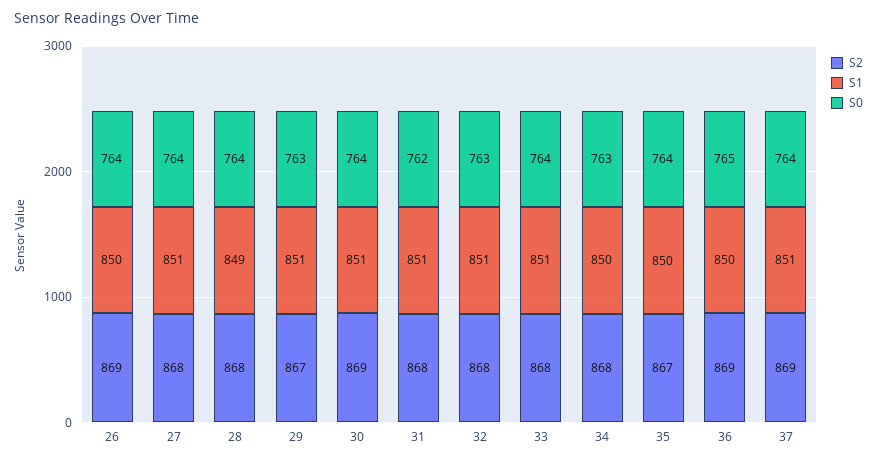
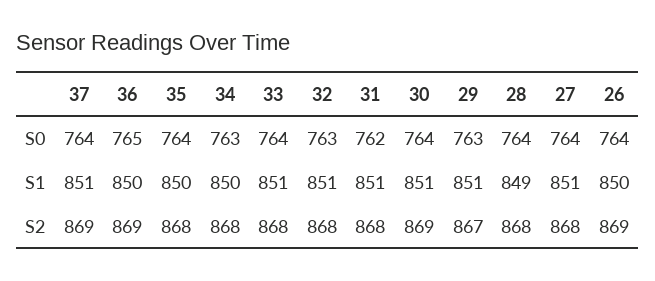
  {
    "S2": {
      "26": 869,
      "27": 868,
      "28": 868,
      "29": 867,
      "30": 869,
      "31": 868,
      "32": 868,
      "33": 868,
      "34": 868,
-     "35": 867,
+     "35": 868,
      "36": 869,
      "37": 869
    },
    "S1": {
      "26": 850,
      "27": 851,
      "28": 849,
      "29": 851,
      "30": 851,
      "31": 851,
      "32": 851,
      "33": 851,
      "34": 850,
      "35": 850,
      "36": 850,
      "37": 851
    },
    "S0": {
      "26": 764,
      "27": 764,
      "28": 764,
      "29": 763,
      "30": 764,
      "31": 762,
      "32": 763,
      "33": 764,
      "34": 763,
      "35": 764,
      "36": 765,
      "37": 764
    }
  }

